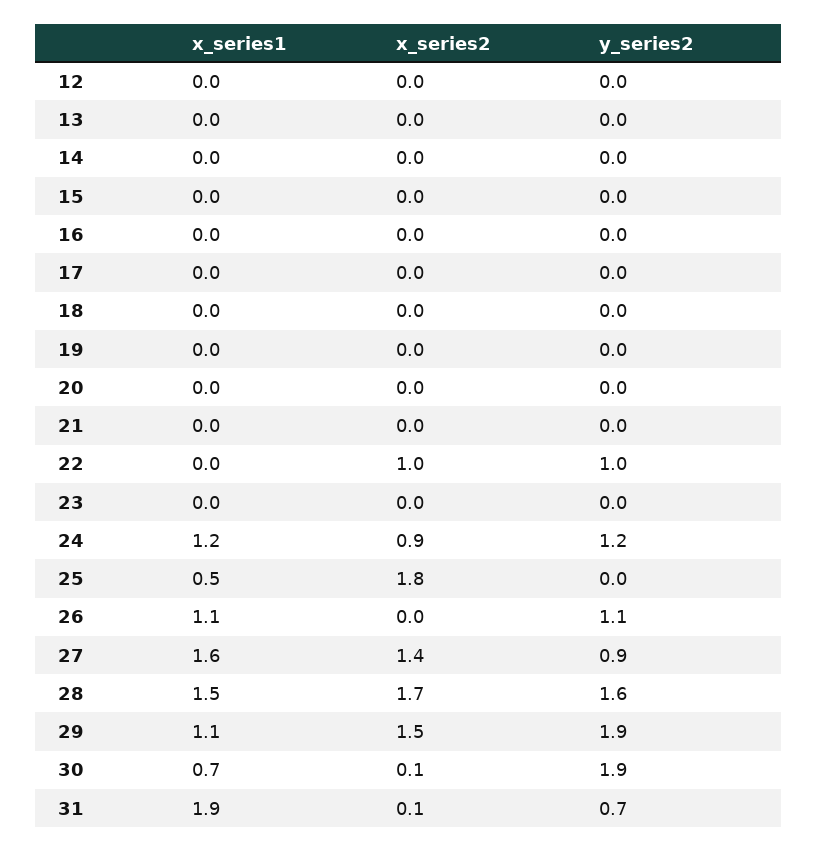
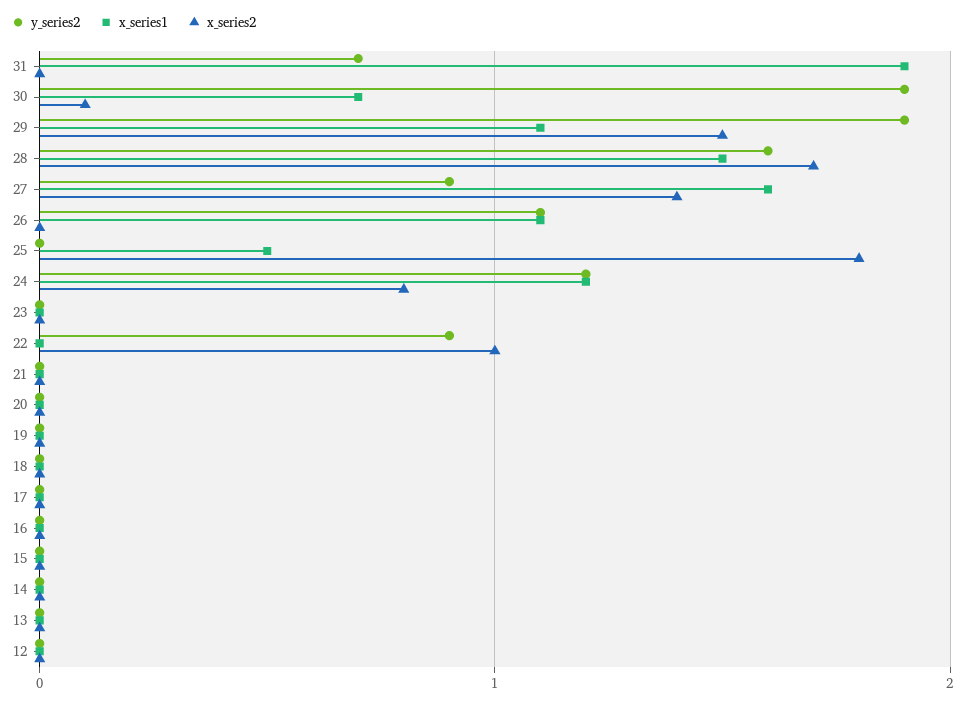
  {
    "x_series1": {
      "12": 0,
      "13": 0,
      "14": 0,
      "15": 0,
      "16": 0,
      "17": 0,
      "18": 0,
      "19": 0,
      "20": 0,
      "21": 0,
      "22": 0,
      "23": 0,
      "24": 1.2,
      "25": 0.5,
      "26": 1.1,
      "27": 1.6,
      "28": 1.5,
      "29": 1.1,
      "30": 0.7,
      "31": 1.9
    },
    "x_series2": {
      "12": 0,
      "13": 0,
      "14": 0,
      "15": 0,
      "16": 0,
      "17": 0,
      "18": 0,
      "19": 0,
      "20": 0,
      "21": 0,
      "22": 1,
      "23": 0,
-     "24": 0.9,
+     "24": 0.8,
      "25": 1.8,
      "26": 0,
      "27": 1.4,
      "28": 1.7,
      "29": 1.5,
      "30": 0.1,
-     "31": 0.1
+     "31": 0
    },
    "y_series2": {
      "12": 0,
      "13": 0,
      "14": 0,
      "15": 0,
      "16": 0,
      "17": 0,
      "18": 0,
      "19": 0,
      "20": 0,
      "21": 0,
-     "22": 1,
+     "22": 0.9,
      "23": 0,
      "24": 1.2,
      "25": 0,
      "26": 1.1,
      "27": 0.9,
      "28": 1.6,
      "29": 1.9,
      "30": 1.9,
      "31": 0.7
    }
  }

